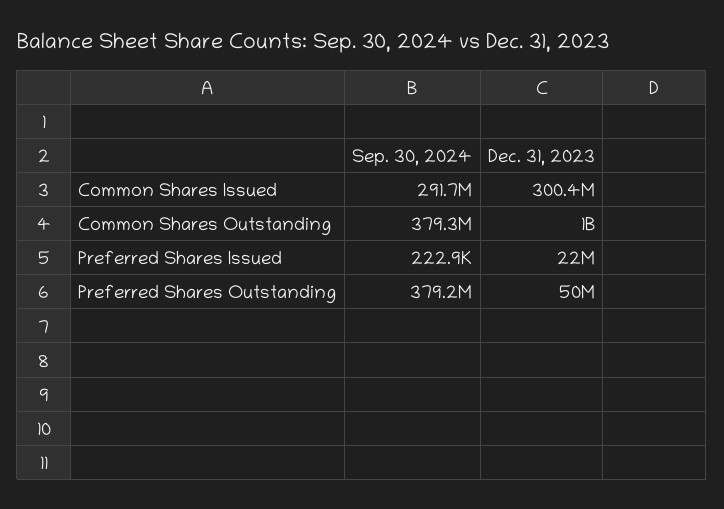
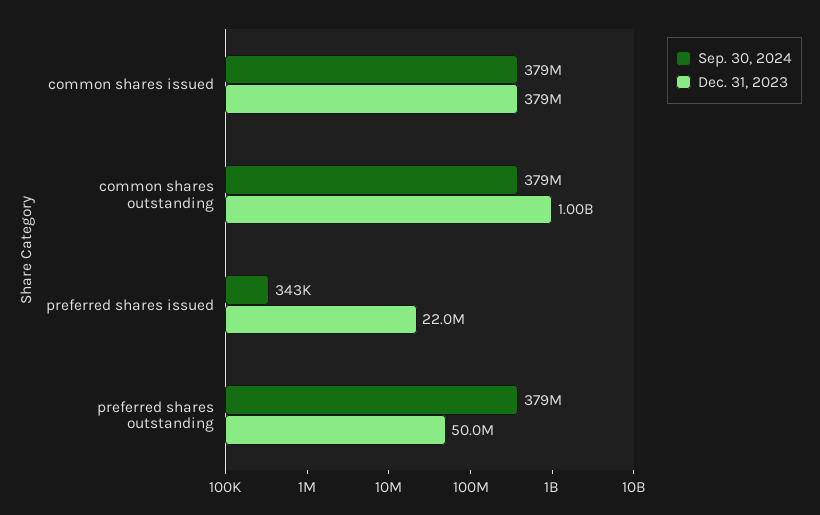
  {
    "Sep. 30, 2024": {
-     "Common Shares Issued": 291700000,
+     "Common Shares Issued": 379000000,
      "Common Shares Outstanding": 379300000,
-     "Preferred Shares Issued": 222900,
+     "Preferred Shares Issued": 343000,
      "Preferred Shares Outstanding": 379200000
    },
    "Dec. 31, 2023": {
-     "Common Shares Issued": 300400000,
+     "Common Shares Issued": 379000000,
      "Common Shares Outstanding": 1000000000,
      "Preferred Shares Issued": 22000000,
      "Preferred Shares Outstanding": 50000000
    }
  }

